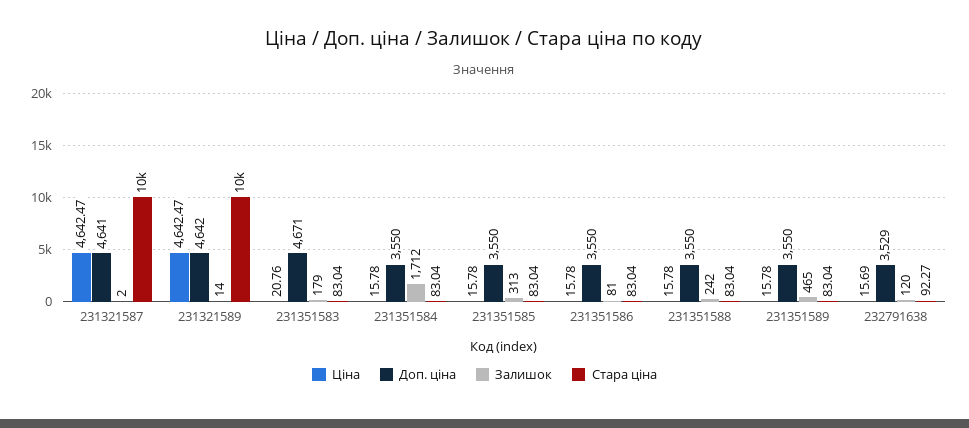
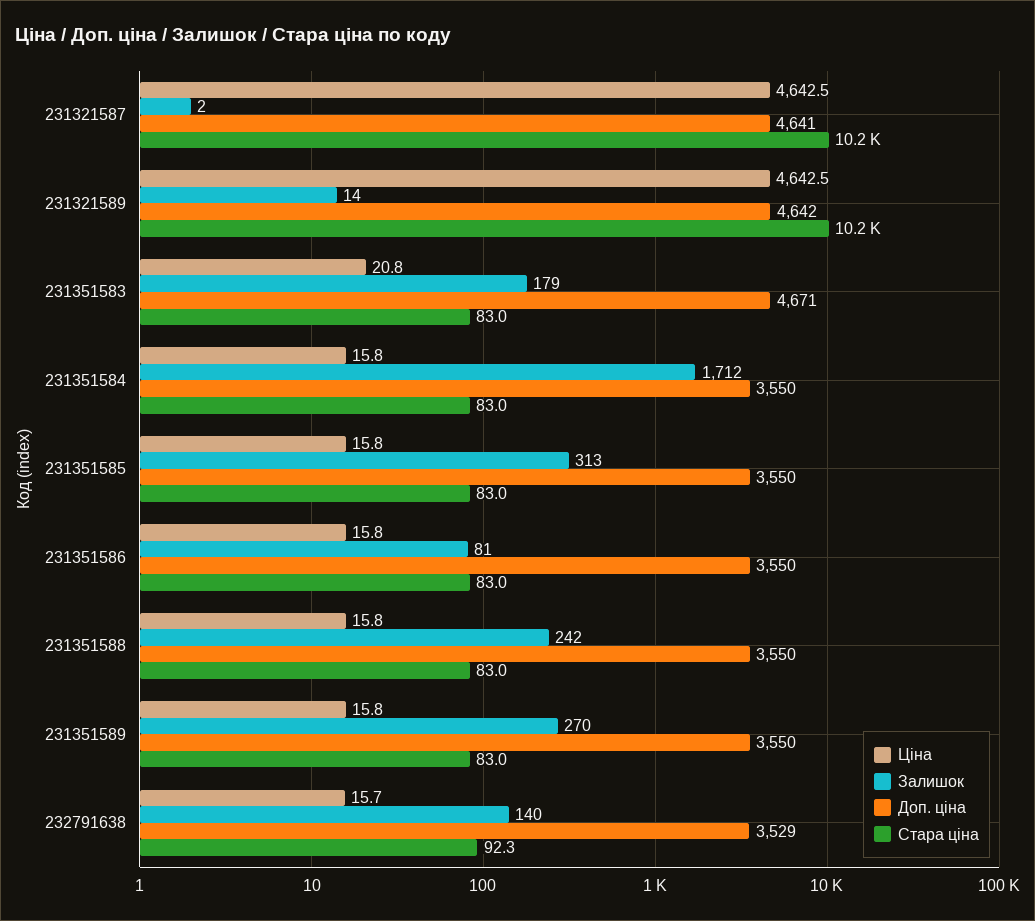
  {
    "Ціна": {
      "231321587": 4642.47,
      "231321589": 4642.47,
      "231351583": 20.76,
      "231351584": 15.78,
      "231351585": 15.78,
      "231351586": 15.78,
      "231351588": 15.78,
      "231351589": 15.78,
      "232791638": 15.69
    },
    "Доп. ціна": {
      "231321587": 4641,
      "231321589": 4642,
      "231351583": 4671,
      "231351584": 3550,
      "231351585": 3550,
      "231351586": 3550,
      "231351588": 3550,
      "231351589": 3550,
      "232791638": 3529
    },
    "Залишок": {
      "231321587": 2,
      "231321589": 14,
      "231351583": 179,
      "231351584": 1712,
      "231351585": 313,
      "231351586": 81,
      "231351588": 242,
-     "231351589": 465,
+     "231351589": 270,
-     "232791638": 120
+     "232791638": 140
    },
    "Стара ціна": {
      "231321587": 10200,
      "231321589": 10200,
      "231351583": 83.04,
      "231351584": 83.04,
      "231351585": 83.04,
      "231351586": 83.04,
      "231351588": 83.04,
      "231351589": 83.04,
      "232791638": 92.27
    }
  }

